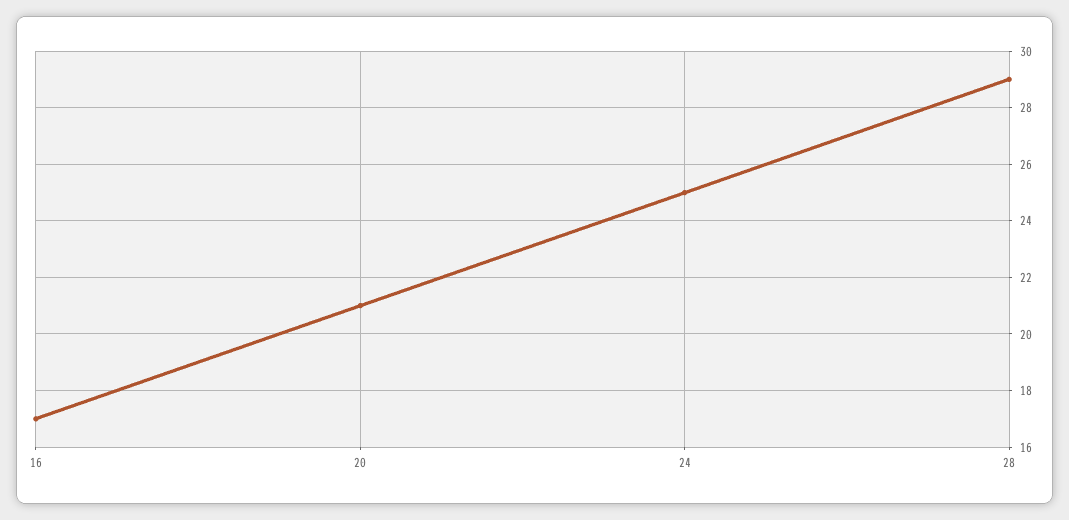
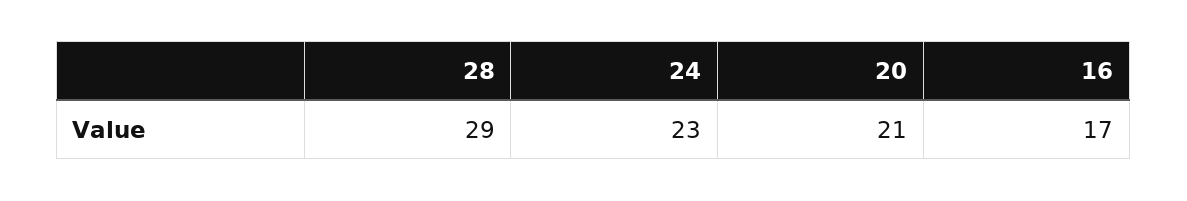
  {
    "16": 17,
    "20": 21,
-   "24": 25,
+   "24": 23,
    "28": 29
  }

